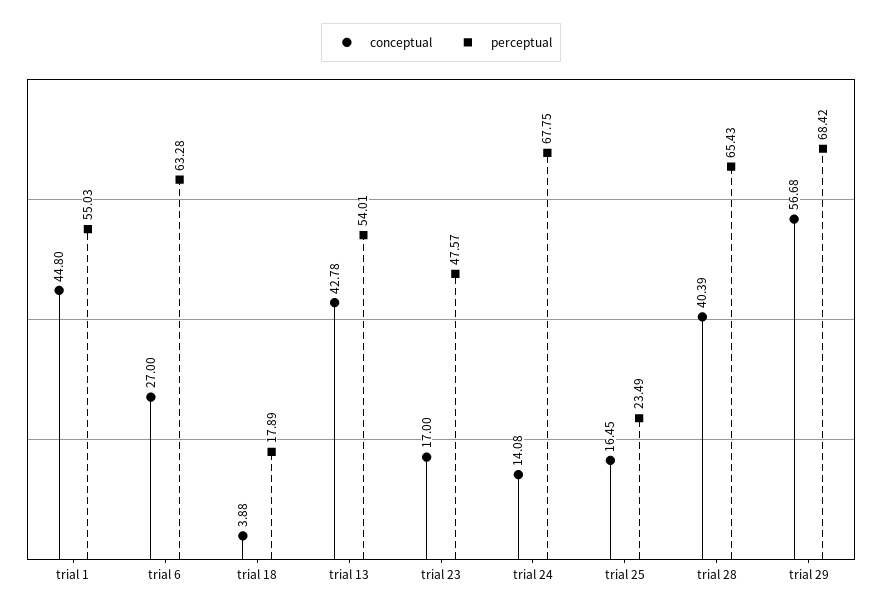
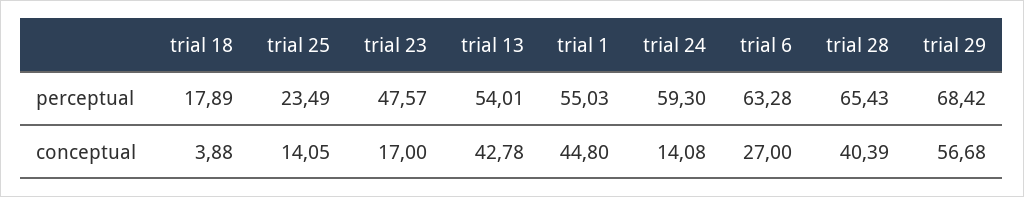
  {
    "conceptual": {
      "trial 1": 44.8,
      "trial 6": 27,
      "trial 18": 3.88,
      "trial 13": 42.78,
      "trial 23": 17,
      "trial 24": 14.08,
-     "trial 25": 16.45,
+     "trial 25": 14.05,
      "trial 28": 40.39,
      "trial 29": 56.68
    },
    "perceptual": {
      "trial 1": 55.03,
      "trial 6": 63.28,
      "trial 18": 17.89,
      "trial 13": 54.01,
      "trial 23": 47.57,
-     "trial 24": 67.75,
+     "trial 24": 59.3,
      "trial 25": 23.49,
      "trial 28": 65.43,
      "trial 29": 68.42
    }
  }

